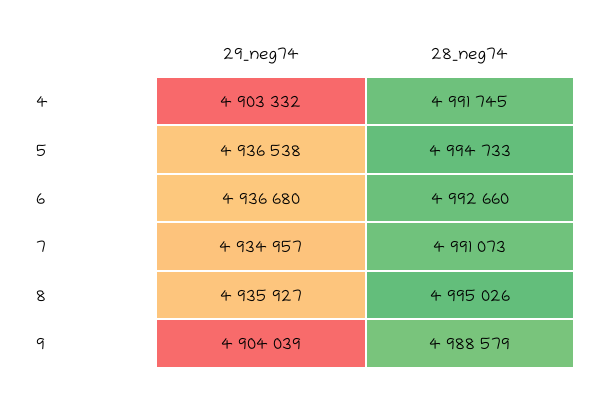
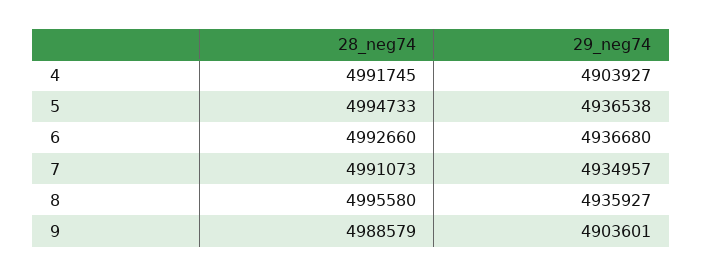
  {
    "29_neg74": {
-     "4": 4903332,
+     "4": 4903927,
      "5": 4936538,
      "6": 4936680,
      "7": 4934957,
      "8": 4935927,
-     "9": 4904039
+     "9": 4903601
    },
    "28_neg74": {
      "4": 4991745,
      "5": 4994733,
      "6": 4992660,
      "7": 4991073,
-     "8": 4995026,
+     "8": 4995580,
      "9": 4988579
    }
  }

